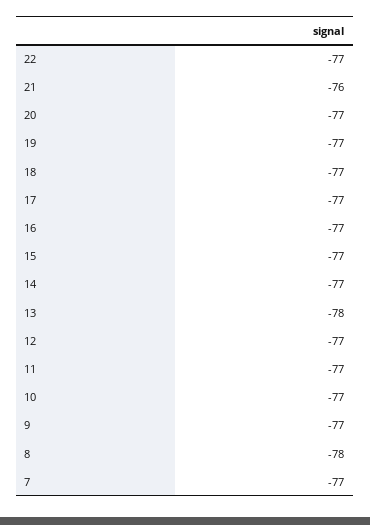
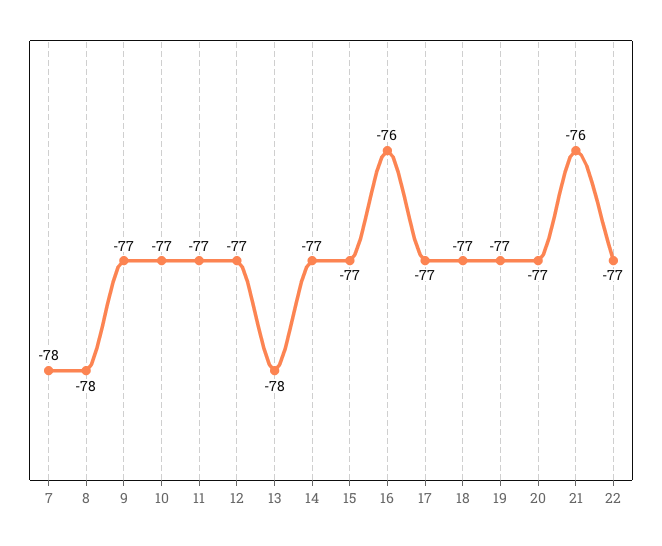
  {
    "22": -77,
    "21": -76,
    "20": -77,
    "19": -77,
    "18": -77,
    "17": -77,
-   "16": -77,
+   "16": -76,
    "15": -77,
    "14": -77,
    "13": -78,
    "12": -77,
    "11": -77,
    "10": -77,
    "9": -77,
    "8": -78,
-   "7": -77
+   "7": -78
  }

